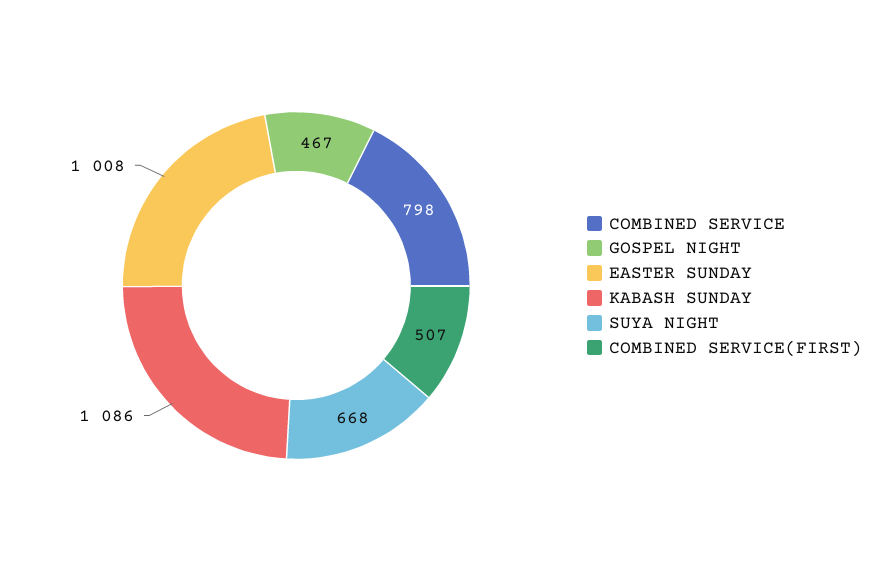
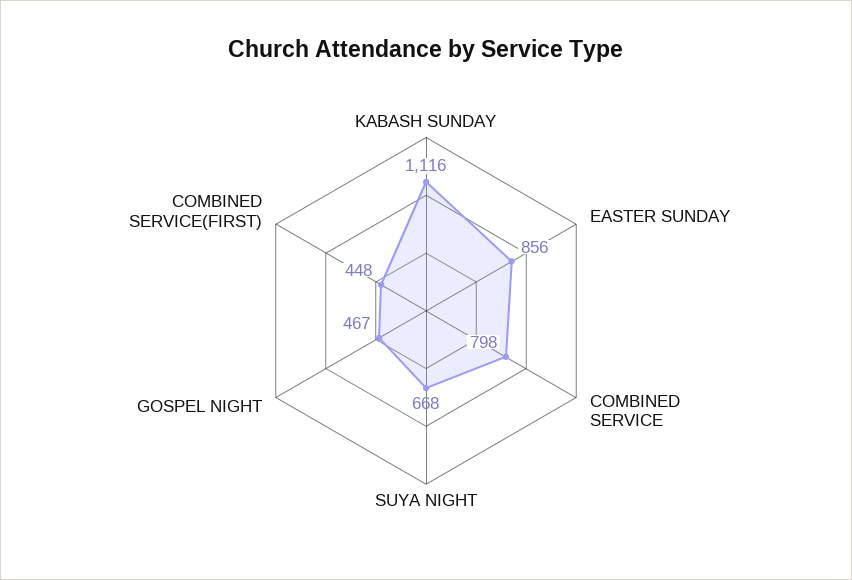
  {
    "COMBINED SERVICE": 798,
    "GOSPEL NIGHT": 467,
-   "EASTER SUNDAY": 1008,
+   "EASTER SUNDAY": 856,
-   "KABASH SUNDAY": 1086,
+   "KABASH SUNDAY": 1116,
    "SUYA NIGHT": 668,
-   "COMBINED SERVICE(FIRST)": 507
+   "COMBINED SERVICE(FIRST)": 448
  }

